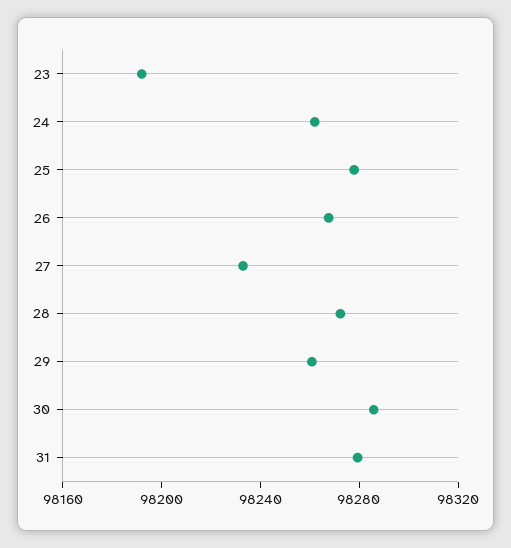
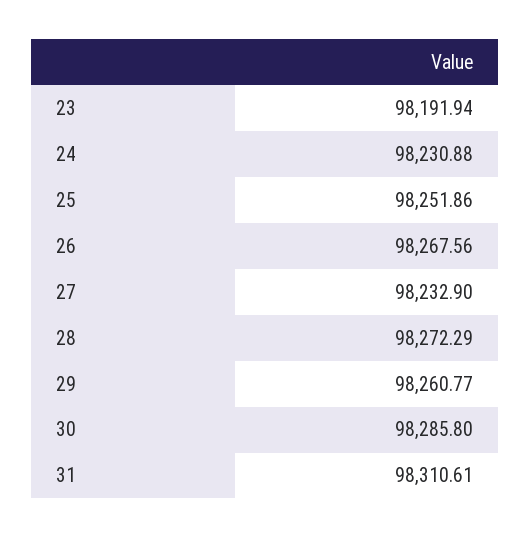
  {
    "23": 98191.94,
-   "24": 98260,
+   "24": 98230.88,
-   "25": 98280,
+   "25": 98251.86,
    "26": 98267.56,
    "27": 98232.9,
    "28": 98272.29,
    "29": 98260.77,
    "30": 98285.8,
-   "31": 98280
+   "31": 98310.61
  }

